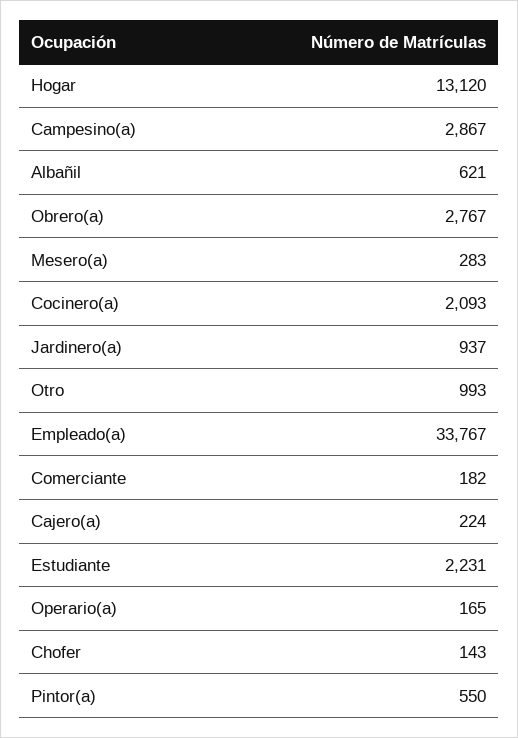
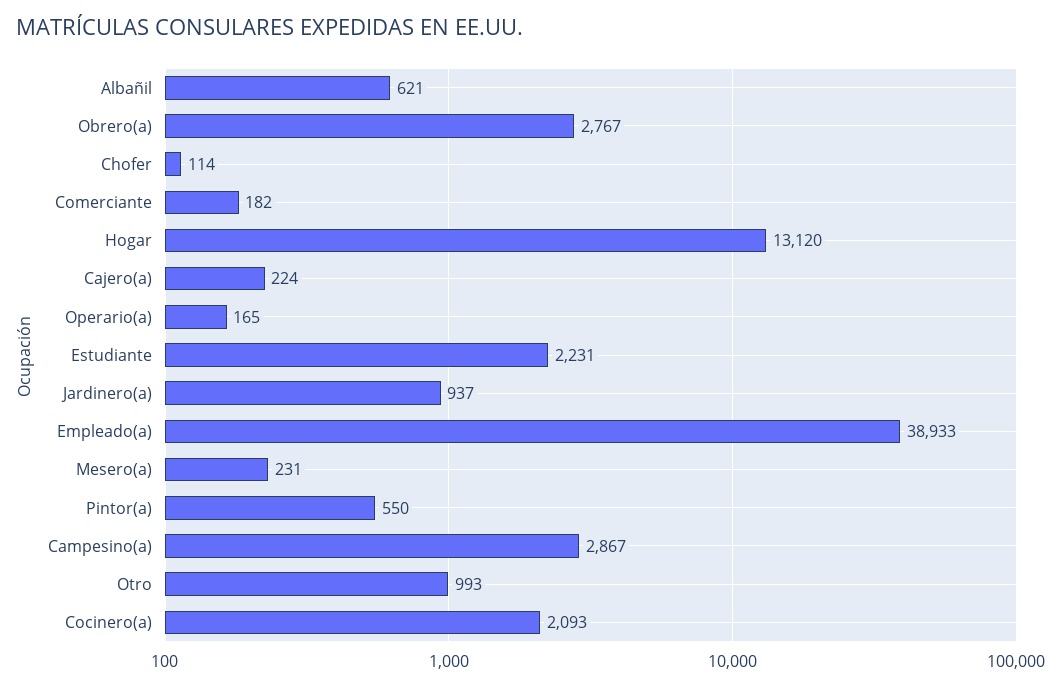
  {
    "Hogar": 13120,
    "Campesino(a)": 2867,
    "Albañil": 621,
    "Obrero(a)": 2767,
-   "Mesero(a)": 283,
+   "Mesero(a)": 231,
    "Cocinero(a)": 2093,
    "Jardinero(a)": 937,
    "Otro": 993,
-   "Empleado(a)": 33767,
+   "Empleado(a)": 38933,
    "Comerciante": 182,
    "Cajero(a)": 224,
    "Estudiante": 2231,
    "Operario(a)": 165,
-   "Chofer": 143,
+   "Chofer": 114,
    "Pintor(a)": 550
  }

